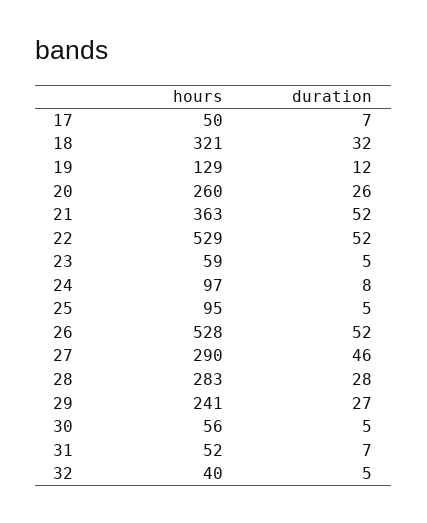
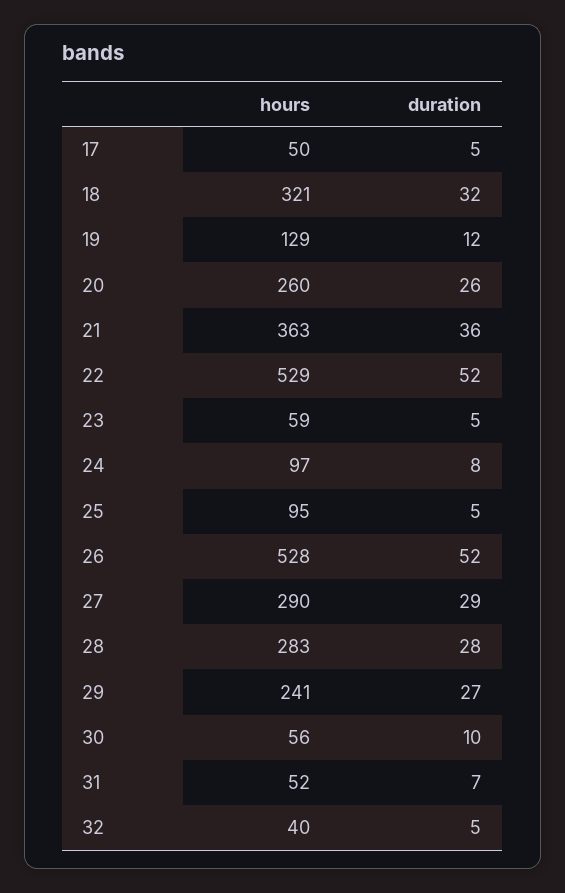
  {
    "hours": {
      "17": 50,
      "18": 321,
      "19": 129,
      "20": 260,
      "21": 363,
      "22": 529,
      "23": 59,
      "24": 97,
      "25": 95,
      "26": 528,
      "27": 290,
      "28": 283,
      "29": 241,
      "30": 56,
      "31": 52,
      "32": 40
    },
    "duration": {
-     "17": 7,
+     "17": 5,
      "18": 32,
      "19": 12,
      "20": 26,
-     "21": 52,
+     "21": 36,
      "22": 52,
      "23": 5,
      "24": 8,
      "25": 5,
      "26": 52,
-     "27": 46,
+     "27": 29,
      "28": 28,
      "29": 27,
-     "30": 5,
+     "30": 10,
      "31": 7,
      "32": 5
    }
  }

